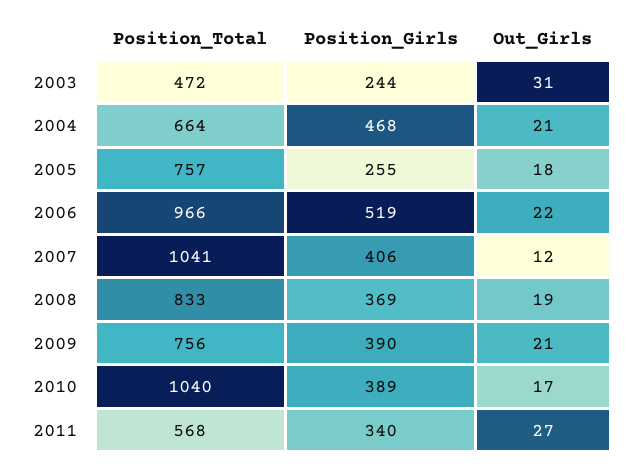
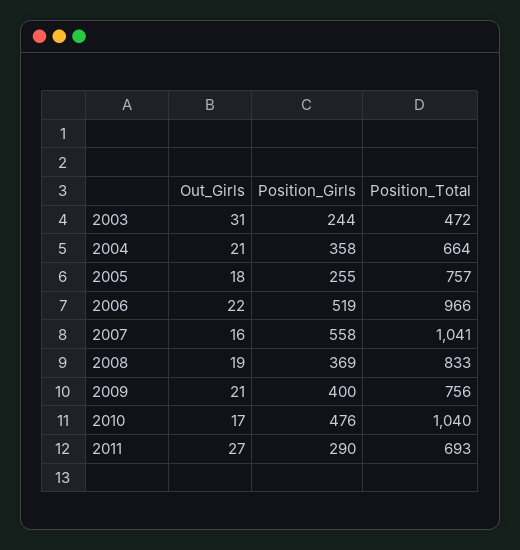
  {
    "Position_Total": {
      "2003": 472,
      "2004": 664,
      "2005": 757,
      "2006": 966,
      "2007": 1041,
      "2008": 833,
      "2009": 756,
      "2010": 1040,
-     "2011": 568
+     "2011": 693
    },
    "Position_Girls": {
      "2003": 244,
-     "2004": 468,
+     "2004": 358,
      "2005": 255,
      "2006": 519,
-     "2007": 406,
+     "2007": 558,
      "2008": 369,
-     "2009": 390,
+     "2009": 400,
-     "2010": 389,
+     "2010": 476,
-     "2011": 340
+     "2011": 290
    },
    "Out_Girls": {
      "2003": 31,
      "2004": 21,
      "2005": 18,
      "2006": 22,
-     "2007": 12,
+     "2007": 16,
      "2008": 19,
      "2009": 21,
      "2010": 17,
      "2011": 27
    }
  }

